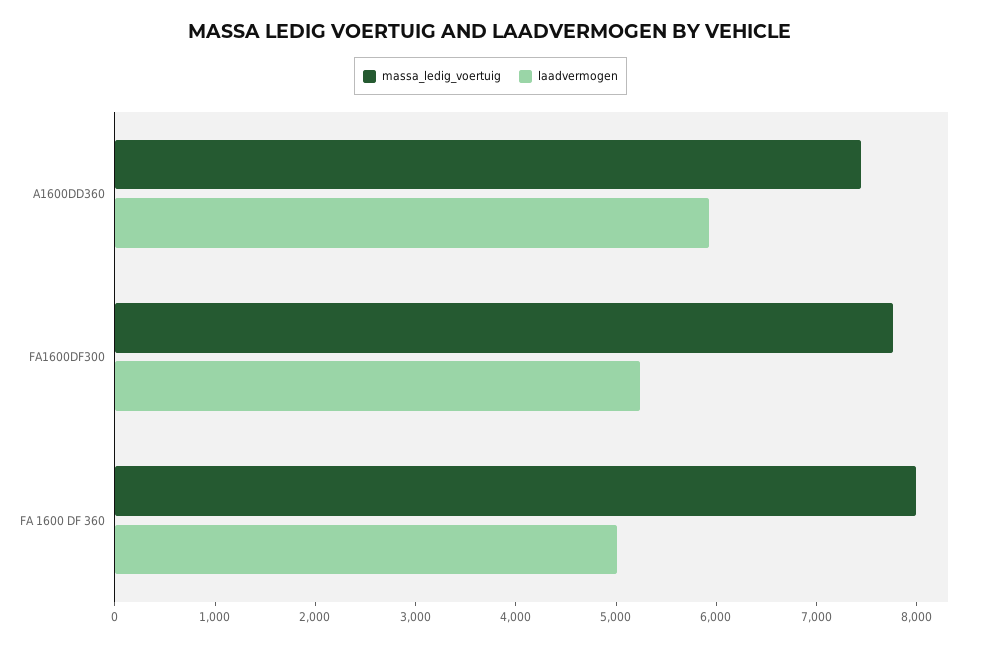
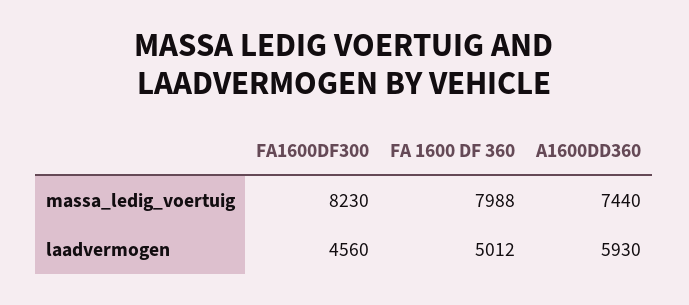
  {
    "massa_ledig_voertuig": {
      "A1600DD360": 7440,
-     "FA1600DF300": 7800,
+     "FA1600DF300": 8230,
      "FA 1600 DF 360": 7988
    },
    "laadvermogen": {
      "A1600DD360": 5930,
-     "FA1600DF300": 5200,
+     "FA1600DF300": 4560,
      "FA 1600 DF 360": 5012
    }
  }

